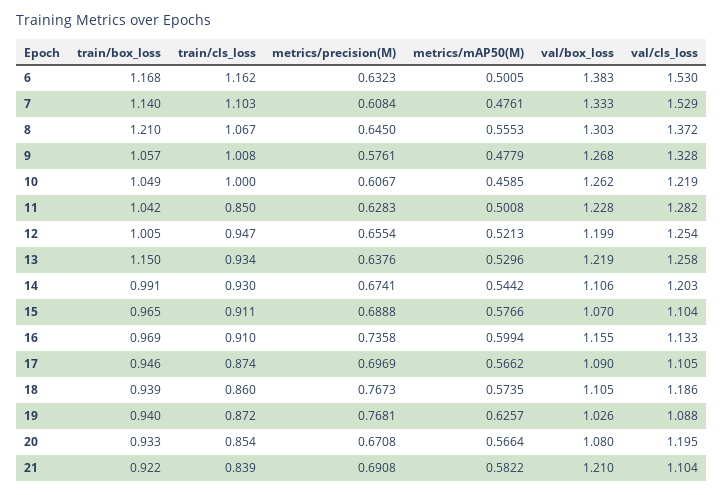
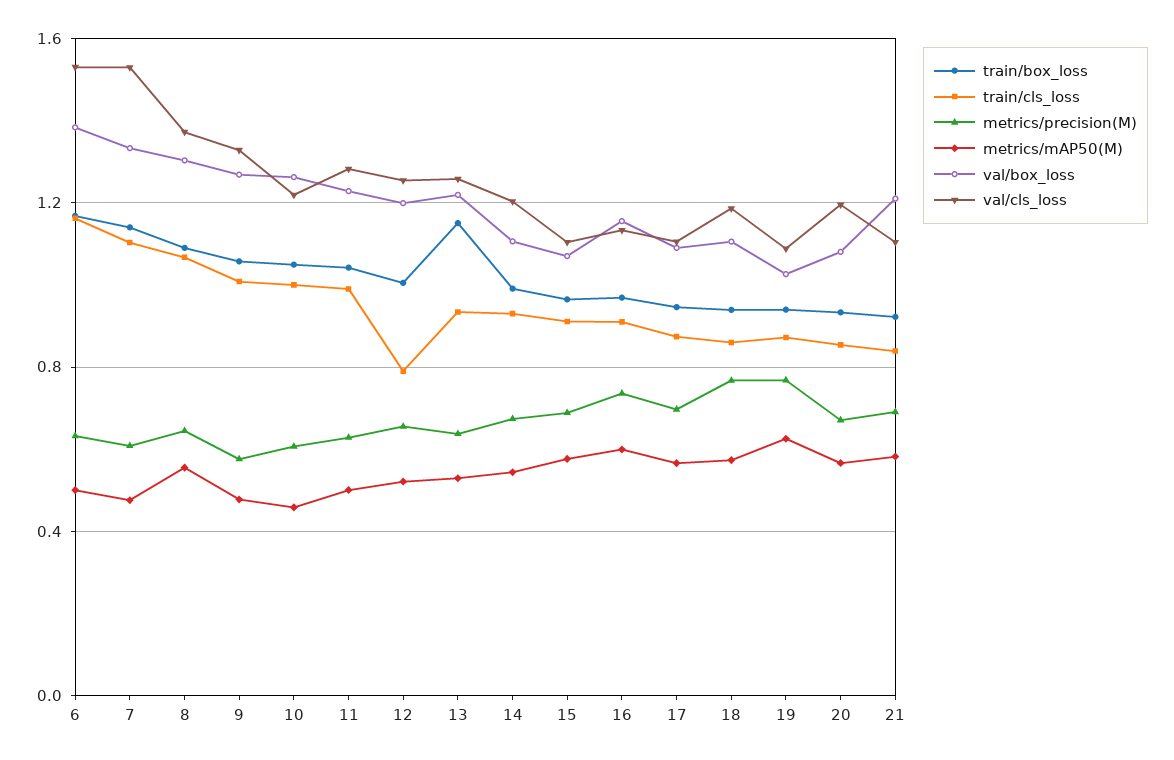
  {
    "train/box_loss": {
      "6": 1.168,
      "7": 1.14,
-     "8": 1.21,
+     "8": 1.1,
      "9": 1.057,
      "10": 1.049,
      "11": 1.042,
      "12": 1.005,
      "13": 1.15,
      "14": 0.991,
      "15": 0.965,
      "16": 0.969,
      "17": 0.946,
      "18": 0.939,
      "19": 0.94,
      "20": 0.933,
      "21": 0.922
    },
    "train/cls_loss": {
      "6": 1.162,
      "7": 1.103,
      "8": 1.067,
      "9": 1.008,
      "10": 1,
-     "11": 0.85,
+     "11": 1,
-     "12": 0.947,
+     "12": 0.8,
      "13": 0.934,
      "14": 0.93,
      "15": 0.911,
      "16": 0.91,
      "17": 0.874,
      "18": 0.86,
      "19": 0.872,
      "20": 0.854,
      "21": 0.839
    },
    "metrics/precision(M)": {
      "6": 0.6323,
      "7": 0.6084,
      "8": 0.645,
      "9": 0.5761,
      "10": 0.6067,
      "11": 0.6283,
      "12": 0.6554,
      "13": 0.6376,
      "14": 0.6741,
      "15": 0.6888,
      "16": 0.7358,
      "17": 0.6969,
      "18": 0.7673,
      "19": 0.7681,
      "20": 0.6708,
      "21": 0.6908
    },
    "metrics/mAP50(M)": {
      "6": 0.5005,
      "7": 0.4761,
      "8": 0.5553,
      "9": 0.4779,
      "10": 0.4585,
      "11": 0.5008,
      "12": 0.5213,
      "13": 0.5296,
      "14": 0.5442,
      "15": 0.5766,
      "16": 0.5994,
      "17": 0.5662,
      "18": 0.5735,
      "19": 0.6257,
      "20": 0.5664,
      "21": 0.5822
    },
    "val/box_loss": {
      "6": 1.383,
      "7": 1.333,
      "8": 1.303,
      "9": 1.268,
      "10": 1.262,
      "11": 1.228,
      "12": 1.199,
      "13": 1.219,
      "14": 1.106,
      "15": 1.07,
      "16": 1.155,
      "17": 1.09,
      "18": 1.105,
      "19": 1.026,
      "20": 1.08,
      "21": 1.21
    },
    "val/cls_loss": {
      "6": 1.53,
      "7": 1.529,
      "8": 1.372,
      "9": 1.328,
      "10": 1.219,
      "11": 1.282,
      "12": 1.254,
      "13": 1.258,
      "14": 1.203,
      "15": 1.104,
      "16": 1.133,
      "17": 1.105,
      "18": 1.186,
      "19": 1.088,
      "20": 1.195,
      "21": 1.104
    }
  }

